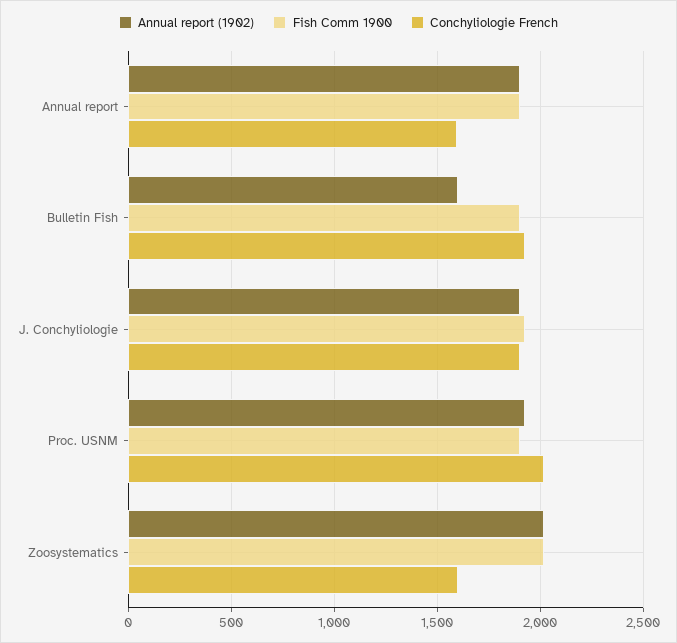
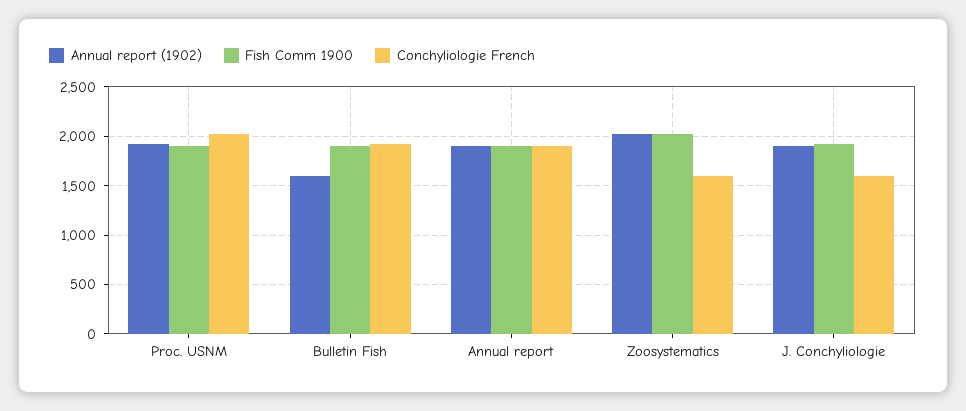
  {
    "Annual report (1902)": {
      "Annual report": 1900,
      "Bulletin Fish": 1600,
      "J. Conchyliologie": 1900,
      "Proc. USNM": 1950,
      "Zoosystematics": 2000
    },
    "Fish Comm 1900": {
      "Annual report": 1900,
      "Bulletin Fish": 1900,
      "J. Conchyliologie": 1950,
      "Proc. USNM": 1900,
      "Zoosystematics": 2000
    },
    "Conchyliologie French": {
-     "Annual report": 1600,
+     "Annual report": 1900,
      "Bulletin Fish": 1950,
-     "J. Conchyliologie": 1900,
+     "J. Conchyliologie": 1600,
      "Proc. USNM": 2000,
      "Zoosystematics": 1600
    }
  }

